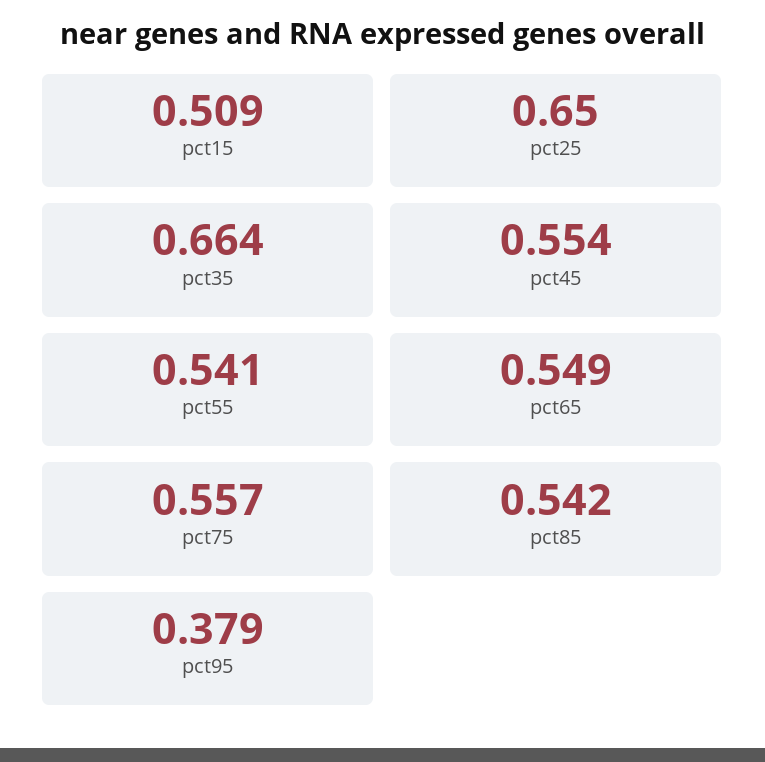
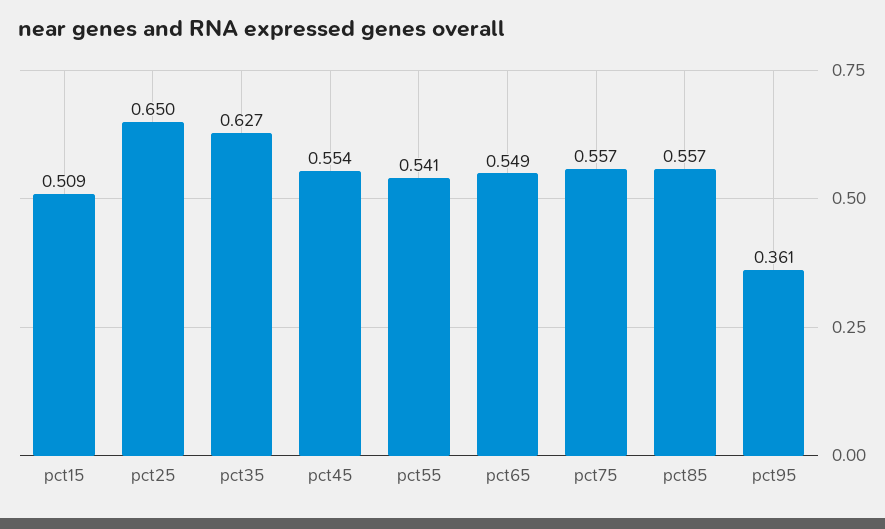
  {
    "pct15": 0.509,
    "pct25": 0.65,
-   "pct35": 0.664,
+   "pct35": 0.627,
    "pct45": 0.554,
    "pct55": 0.541,
    "pct65": 0.549,
    "pct75": 0.557,
-   "pct85": 0.542,
+   "pct85": 0.557,
-   "pct95": 0.379
+   "pct95": 0.361
  }

